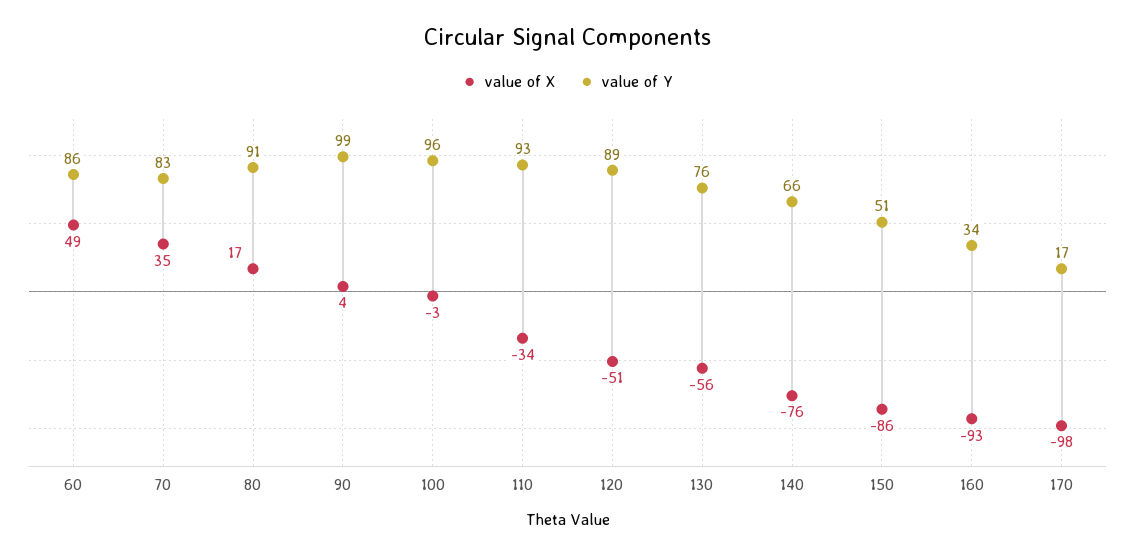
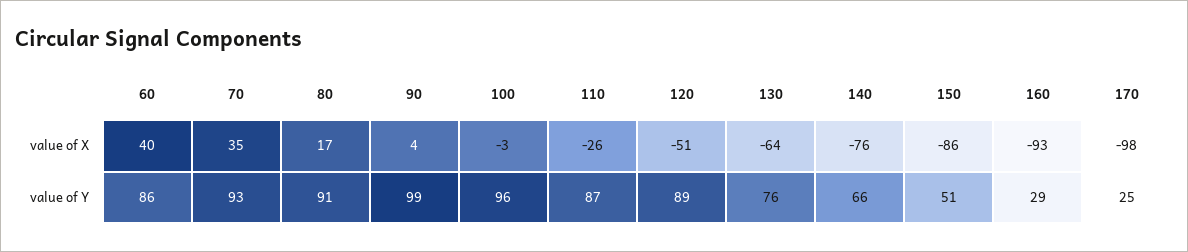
  {
    "value of X": {
-     "60": 49,
+     "60": 40,
      "70": 35,
      "80": 17,
      "90": 4,
      "100": -3,
-     "110": -34,
+     "110": -26,
      "120": -51,
-     "130": -56,
+     "130": -64,
      "140": -76,
      "150": -86,
      "160": -93,
      "170": -98
    },
    "value of Y": {
      "60": 86,
-     "70": 83,
+     "70": 93,
      "80": 91,
      "90": 99,
      "100": 96,
-     "110": 93,
+     "110": 87,
      "120": 89,
      "130": 76,
      "140": 66,
      "150": 51,
-     "160": 34,
+     "160": 29,
-     "170": 17
+     "170": 25
    }
  }

